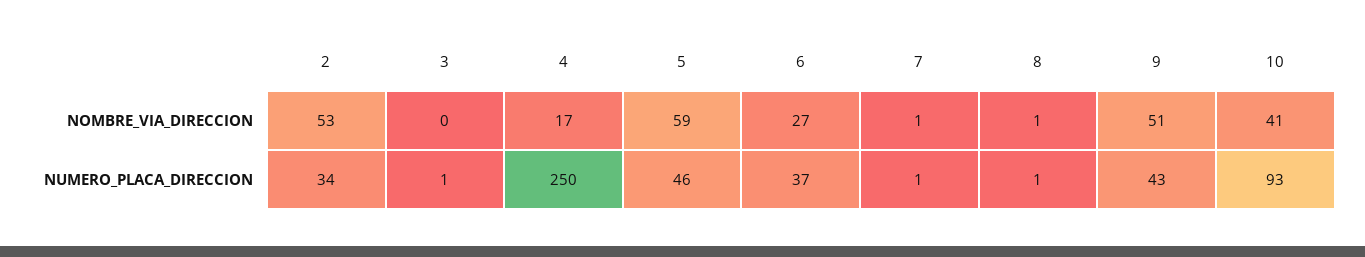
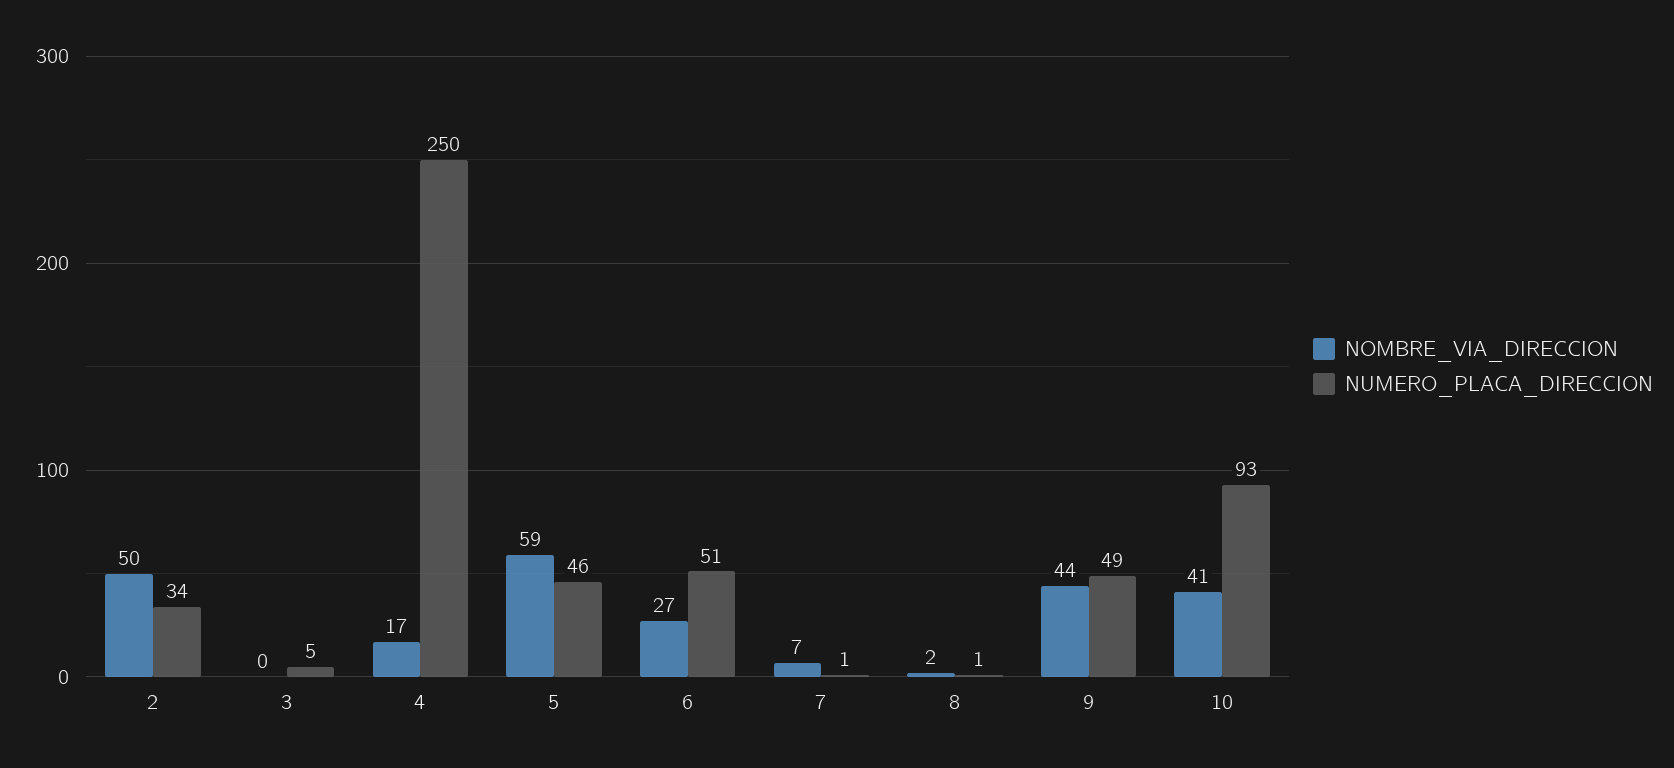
  {
    "NOMBRE_VIA_DIRECCION": {
-     "2": 53,
+     "2": 50,
      "3": 0,
      "4": 17,
      "5": 59,
      "6": 27,
-     "7": 1,
+     "7": 7,
-     "8": 1,
+     "8": 2,
-     "9": 51,
+     "9": 44,
      "10": 41
    },
    "NUMERO_PLACA_DIRECCION": {
      "2": 34,
-     "3": 1,
+     "3": 5,
      "4": 250,
      "5": 46,
-     "6": 37,
+     "6": 51,
      "7": 1,
      "8": 1,
-     "9": 43,
+     "9": 49,
      "10": 93
    }
  }

